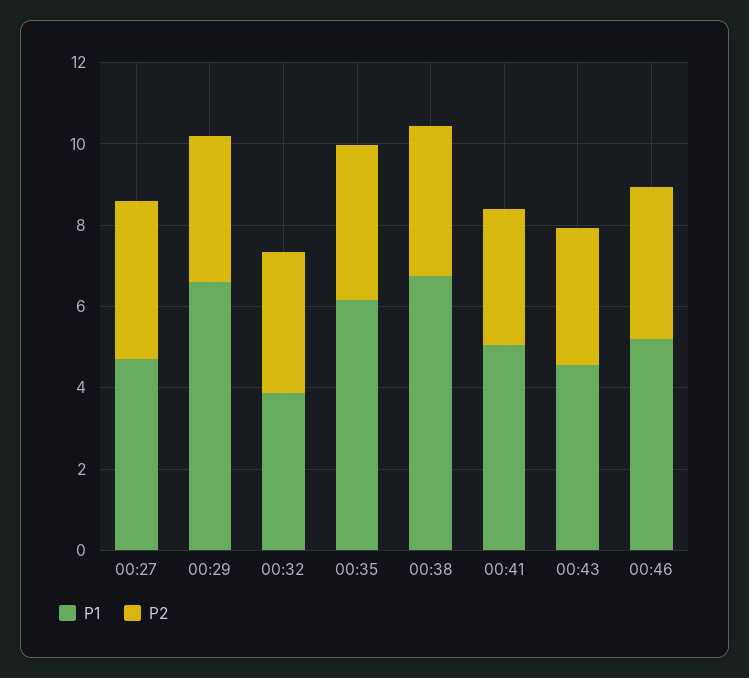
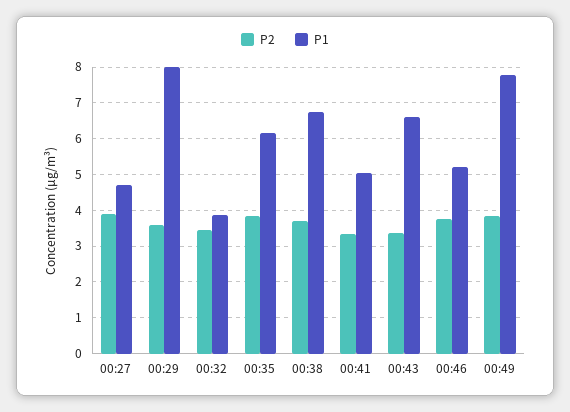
  {
    "P1": {
      "00:27": 4.8,
-     "00:29": 6.5,
+     "00:29": 8,
      "00:32": 3.8,
      "00:35": 6.2,
      "00:38": 6.8,
      "00:41": 5,
-     "00:43": 4.5,
+     "00:43": 6.6,
-     "00:46": 5.2
+     "00:46": 5.2,
+     "00:49": 7.8
    },
    "P2": {
      "00:27": 4,
      "00:29": 3.6,
      "00:32": 3.4,
      "00:35": 3.8,
      "00:38": 3.8,
      "00:41": 3.4,
      "00:43": 3.4,
-     "00:46": 3.8
+     "00:46": 3.8,
+     "00:49": 3.8
    }
  }

